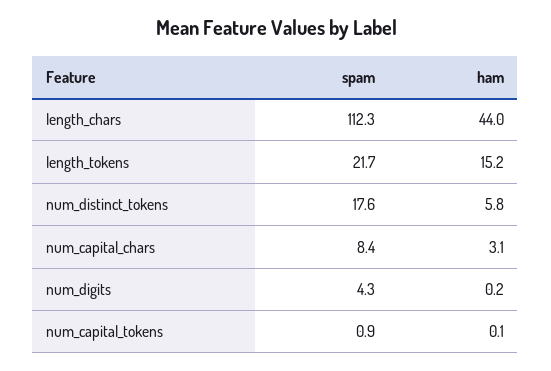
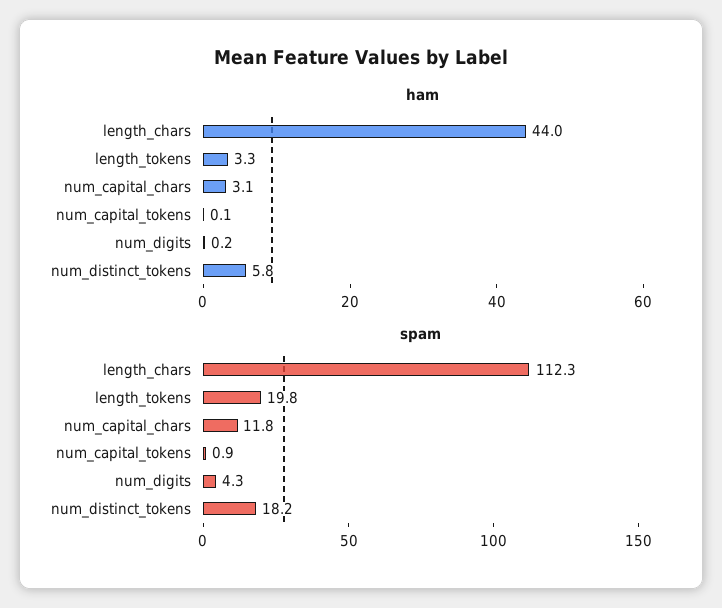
  {
    "spam": {
      "length_chars": 112.3,
-     "length_tokens": 21.7,
+     "length_tokens": 19.8,
-     "num_distinct_tokens": 17.6,
+     "num_distinct_tokens": 18.2,
-     "num_capital_chars": 8.4,
+     "num_capital_chars": 11.8,
      "num_digits": 4.3,
      "num_capital_tokens": 0.9
    },
    "ham": {
      "length_chars": 44,
-     "length_tokens": 15.2,
+     "length_tokens": 3.3,
      "num_distinct_tokens": 5.8,
      "num_capital_chars": 3.1,
      "num_digits": 0.2,
      "num_capital_tokens": 0.1
    }
  }

